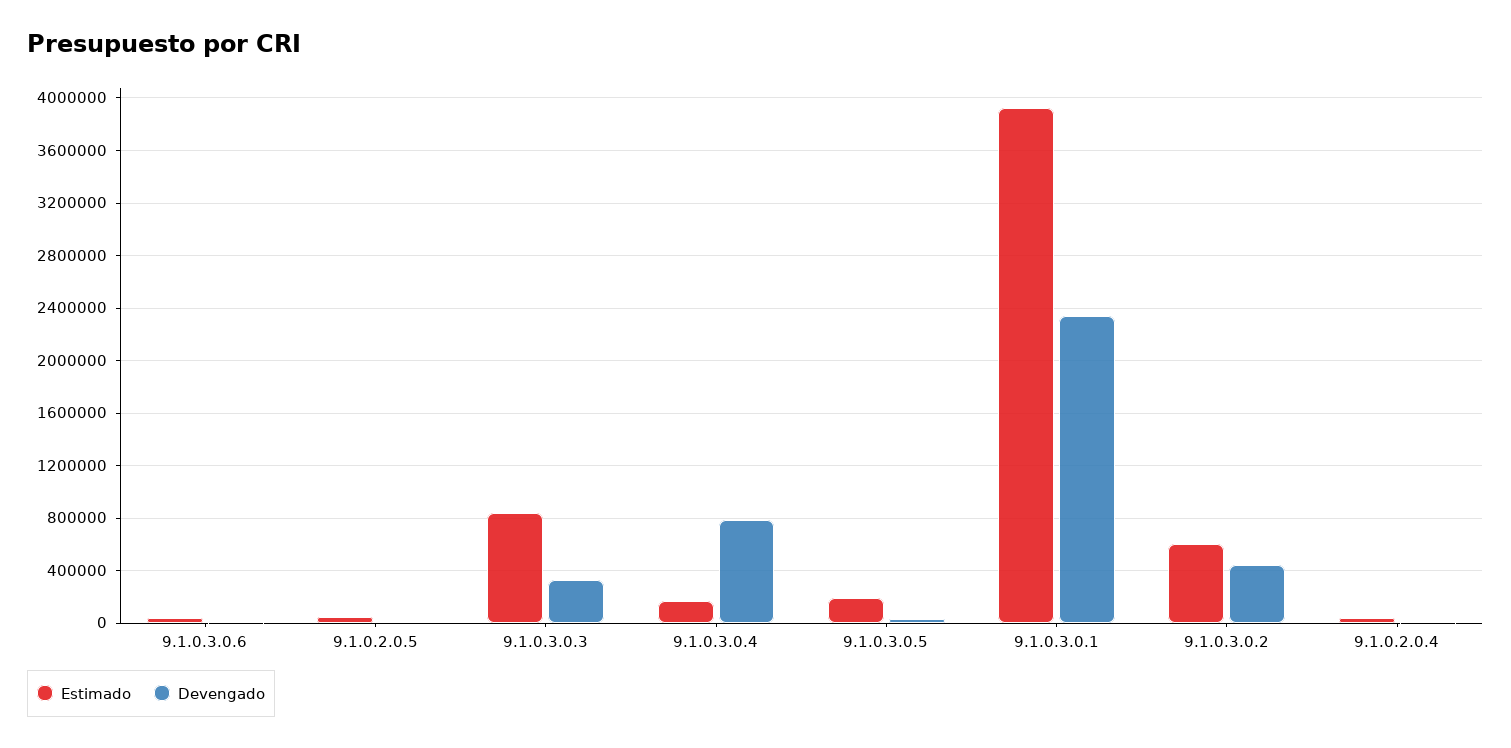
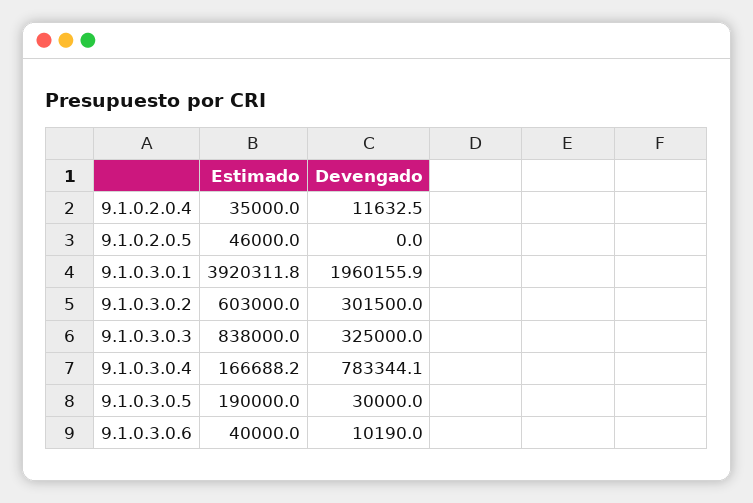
  {
    "Estimado": {
      "9.1.0.3.0.6": 40000,
      "9.1.0.2.0.5": 46000,
      "9.1.0.3.0.3": 838000,
      "9.1.0.3.0.4": 166688.2,
      "9.1.0.3.0.5": 190000,
      "9.1.0.3.0.1": 3920311.8,
      "9.1.0.3.0.2": 603000,
      "9.1.0.2.0.4": 35000
    },
    "Devengado": {
      "9.1.0.3.0.6": 10190,
      "9.1.0.2.0.5": 0,
      "9.1.0.3.0.3": 325000,
      "9.1.0.3.0.4": 783344.1,
      "9.1.0.3.0.5": 30000,
-     "9.1.0.3.0.1": 2350000,
+     "9.1.0.3.0.1": 1960155.9,
-     "9.1.0.3.0.2": 450000,
+     "9.1.0.3.0.2": 301500,
      "9.1.0.2.0.4": 11632.5
    }
  }

